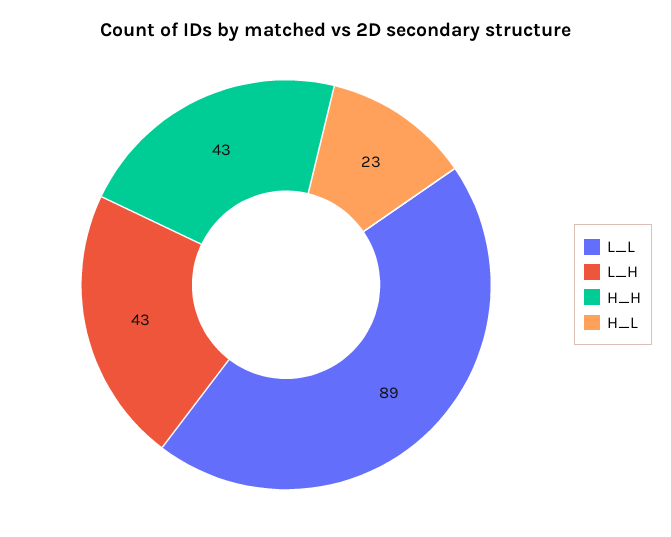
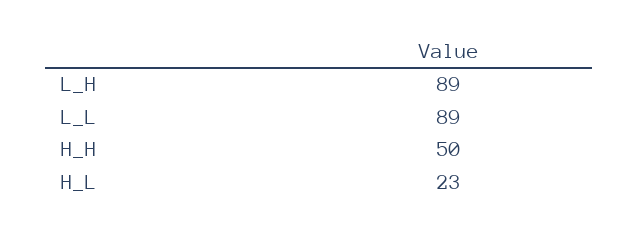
  {
    "L_L": 89,
-   "L_H": 43,
+   "L_H": 89,
-   "H_H": 43,
+   "H_H": 50,
    "H_L": 23
  }

